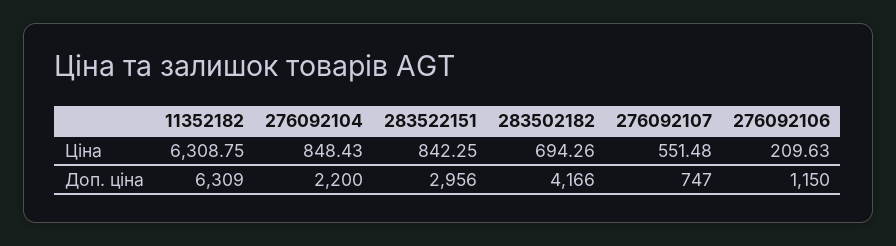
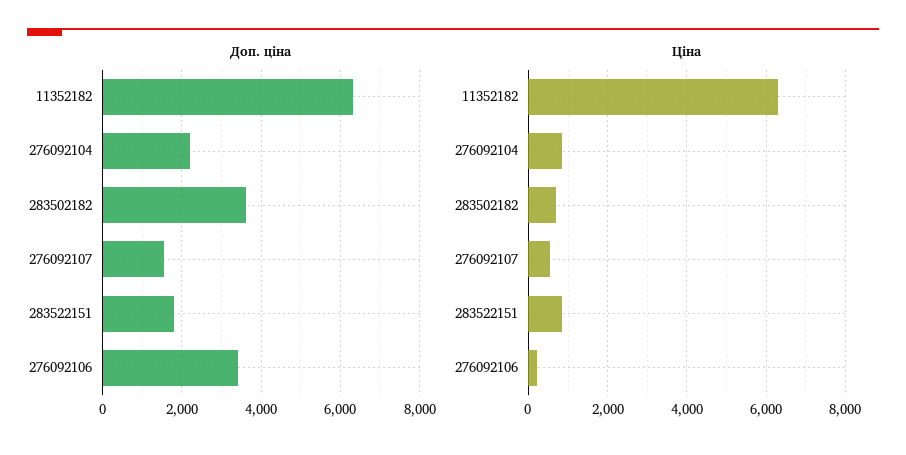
  {
    "Ціна": {
      "11352182": 6308.75,
      "276092104": 848.43,
      "283522151": 842.25,
      "283502182": 694.26,
      "276092107": 551.48,
      "276092106": 209.63
    },
    "Доп. ціна": {
      "11352182": 6309,
      "276092104": 2200,
-     "283522151": 2956,
+     "283522151": 1800,
-     "283502182": 4166,
+     "283502182": 3600,
-     "276092107": 747,
+     "276092107": 1600,
-     "276092106": 1150
+     "276092106": 3400
    }
  }

